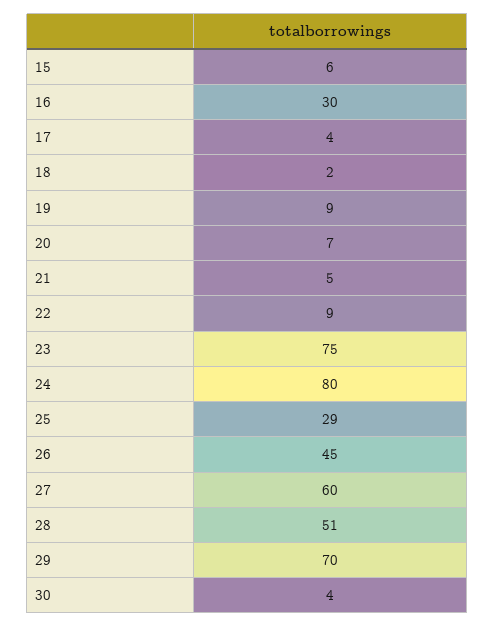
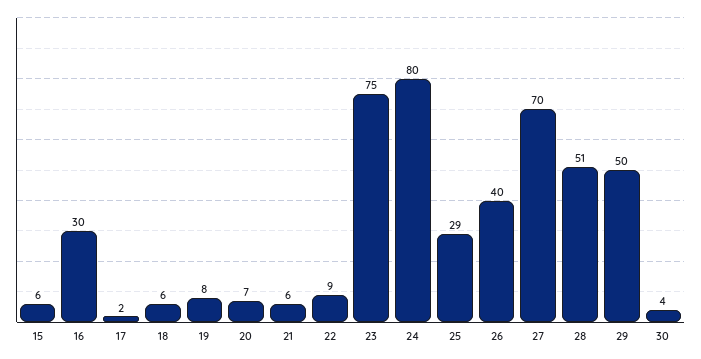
  {
    "15": 6,
    "16": 30,
-   "17": 4,
+   "17": 2,
-   "18": 2,
+   "18": 6,
-   "19": 9,
+   "19": 8,
    "20": 7,
-   "21": 5,
+   "21": 6,
    "22": 9,
    "23": 75,
    "24": 80,
    "25": 29,
-   "26": 45,
+   "26": 40,
-   "27": 60,
+   "27": 70,
    "28": 51,
-   "29": 70,
+   "29": 50,
    "30": 4
  }

